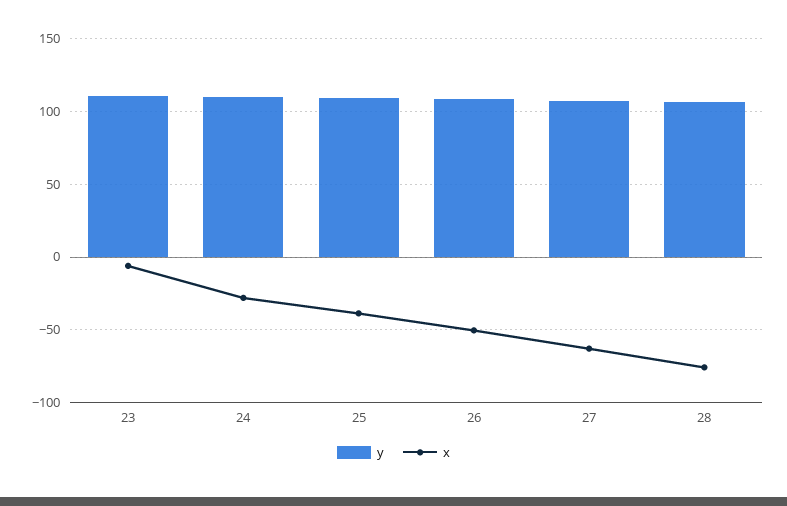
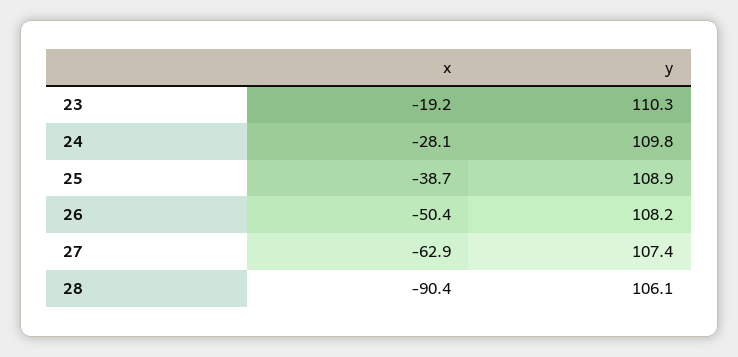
  {
    "y": {
      "23": 110.3,
      "24": 109.8,
      "25": 108.9,
      "26": 108.2,
      "27": 107.4,
      "28": 106.1
    },
    "x": {
-     "23": -5,
+     "23": -19.2,
      "24": -28.1,
      "25": -38.7,
      "26": -50.4,
      "27": -62.9,
-     "28": -75
+     "28": -90.4
    }
  }

